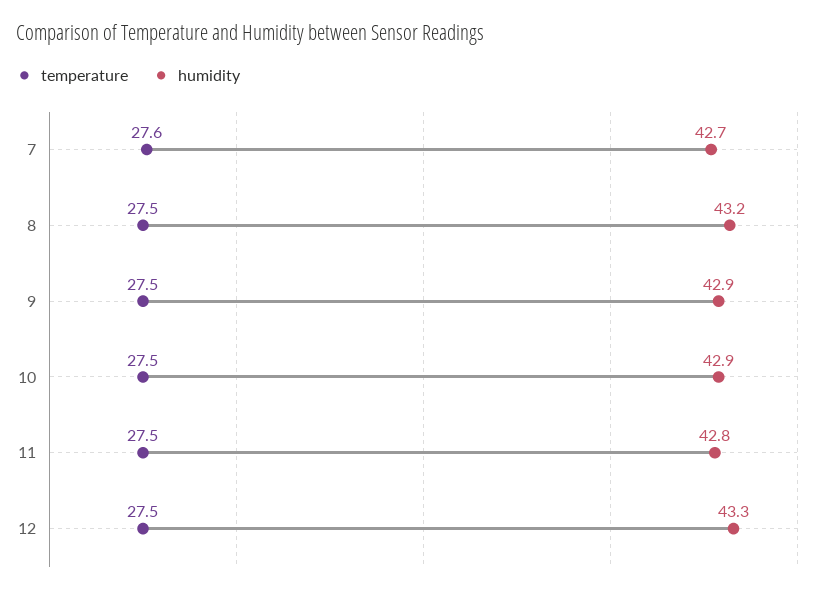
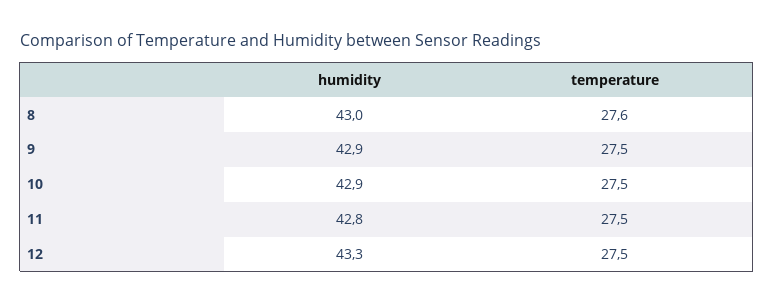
  {
    "temperature": {
-     "7": 27.6,
-     "8": 27.5,
+     "8": 27.6,
      "9": 27.5,
      "10": 27.5,
      "11": 27.5,
      "12": 27.5
    },
    "humidity": {
-     "7": 42.7,
-     "8": 43.2,
+     "8": 43,
      "9": 42.9,
      "10": 42.9,
      "11": 42.8,
      "12": 43.3
    }
  }

